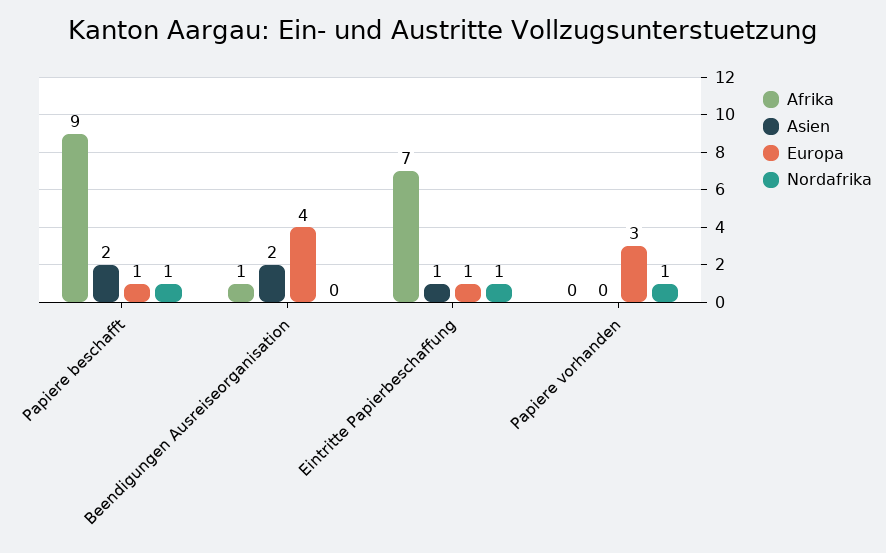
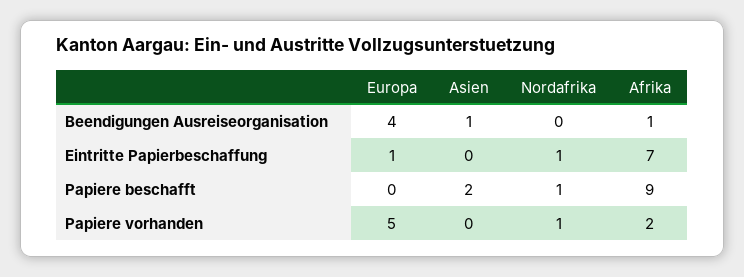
  {
    "Afrika": {
      "Papiere beschafft": 9,
      "Beendigungen Ausreiseorganisation": 1,
      "Eintritte Papierbeschaffung": 7,
-     "Papiere vorhanden": 0
+     "Papiere vorhanden": 2
    },
    "Asien": {
      "Papiere beschafft": 2,
-     "Beendigungen Ausreiseorganisation": 2,
+     "Beendigungen Ausreiseorganisation": 1,
-     "Eintritte Papierbeschaffung": 1,
+     "Eintritte Papierbeschaffung": 0,
      "Papiere vorhanden": 0
    },
    "Europa": {
-     "Papiere beschafft": 1,
+     "Papiere beschafft": 0,
      "Beendigungen Ausreiseorganisation": 4,
      "Eintritte Papierbeschaffung": 1,
-     "Papiere vorhanden": 3
+     "Papiere vorhanden": 5
    },
    "Nordafrika": {
      "Papiere beschafft": 1,
      "Beendigungen Ausreiseorganisation": 0,
      "Eintritte Papierbeschaffung": 1,
      "Papiere vorhanden": 1
    }
  }

